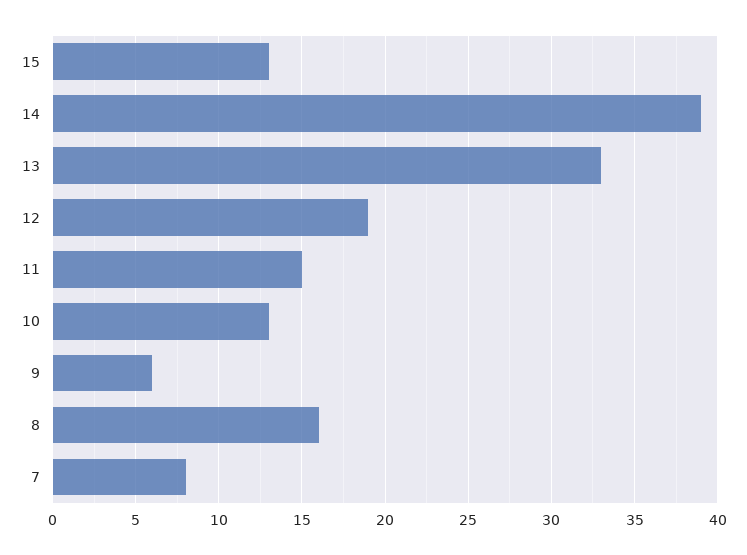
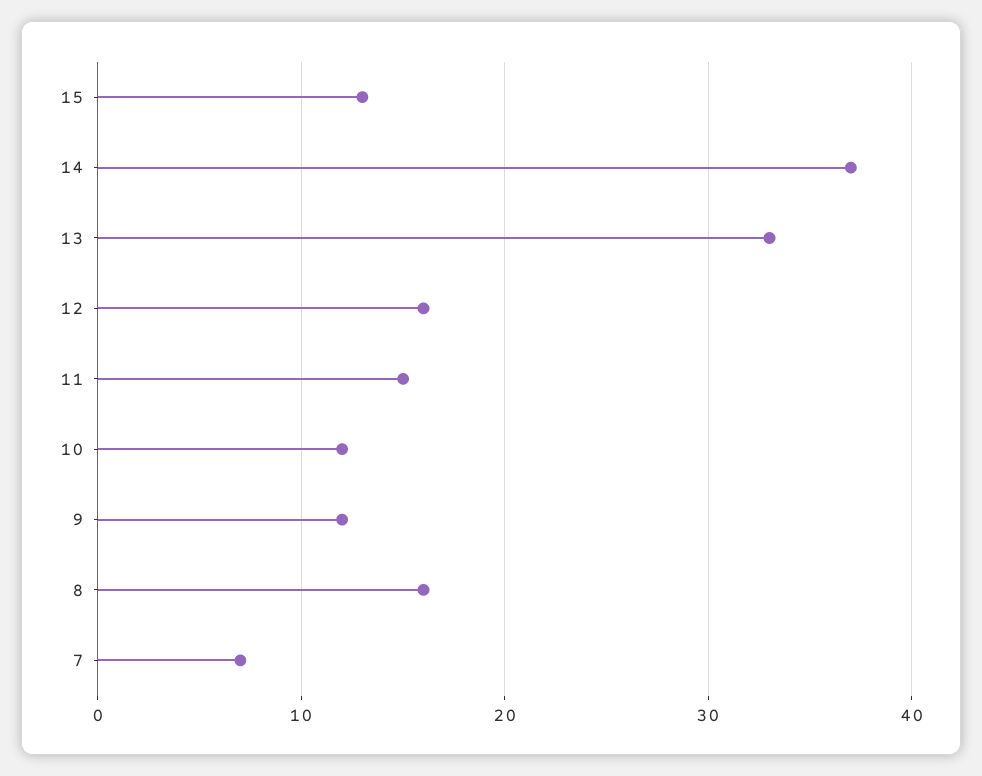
  {
    "15": 13,
-   "14": 39,
+   "14": 37,
    "13": 33,
-   "12": 19,
+   "12": 16,
    "11": 15,
-   "10": 13,
+   "10": 12,
-   "9": 6,
+   "9": 12,
    "8": 16,
-   "7": 8
+   "7": 7
  }

